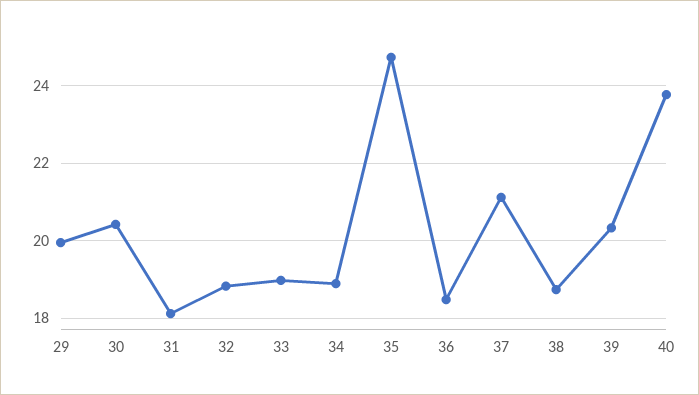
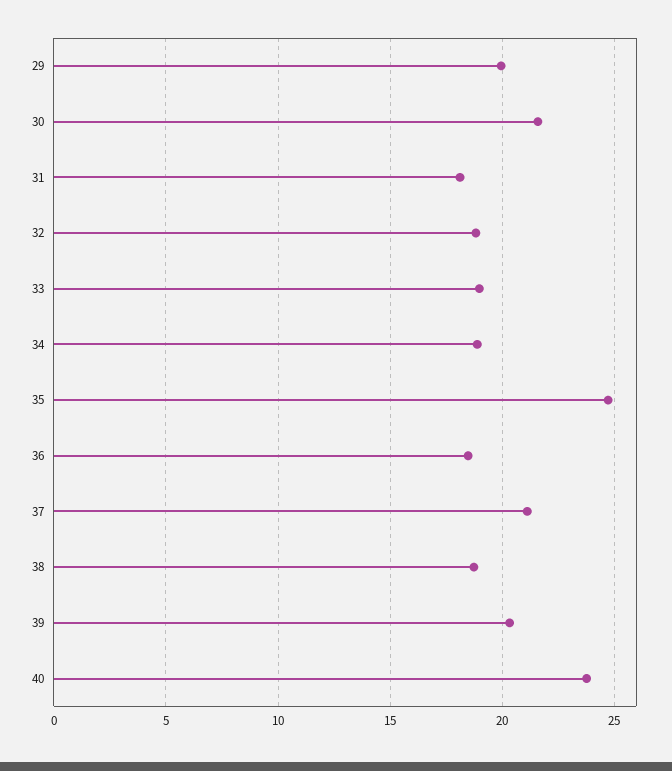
  {
    "29": 20,
-   "30": 20.4,
+   "30": 21.5,
    "31": 18.2,
    "32": 18.8,
    "33": 19,
    "34": 18.8,
    "35": 24.8,
    "36": 18.4,
    "37": 21.2,
    "38": 18.8,
    "39": 20.4,
    "40": 23.8
  }

